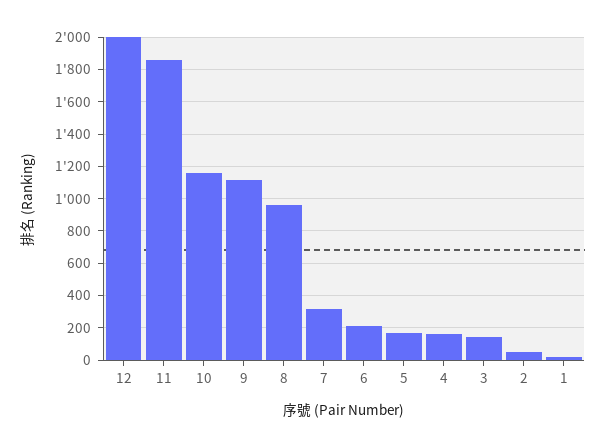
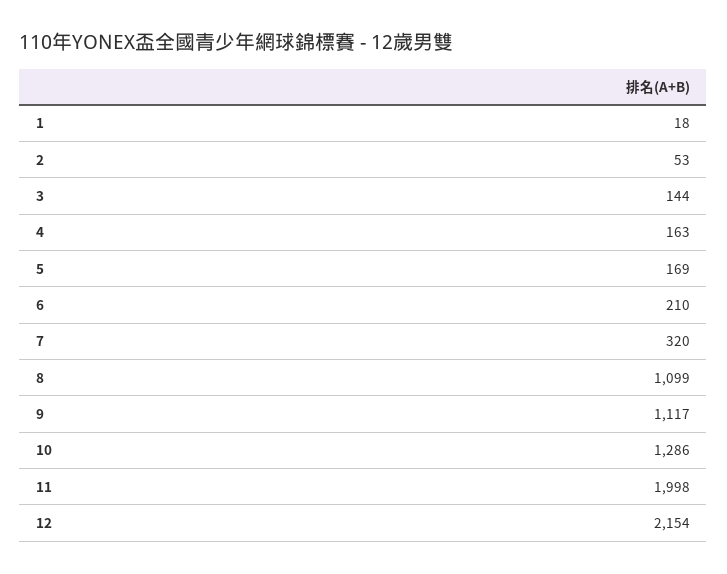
  {
-   "12": 2000,
+   "12": 2154,
-   "11": 1850,
+   "11": 1998,
-   "10": 1150,
+   "10": 1286,
    "9": 1117,
-   "8": 950,
+   "8": 1099,
    "7": 320,
    "6": 210,
    "5": 169,
    "4": 163,
    "3": 144,
    "2": 53,
    "1": 18
  }

